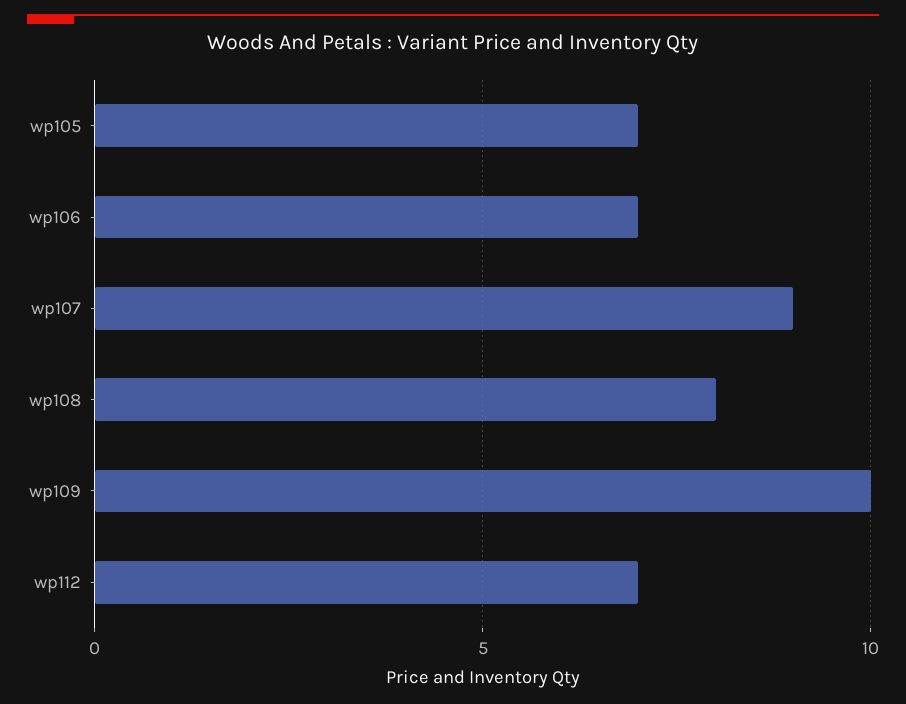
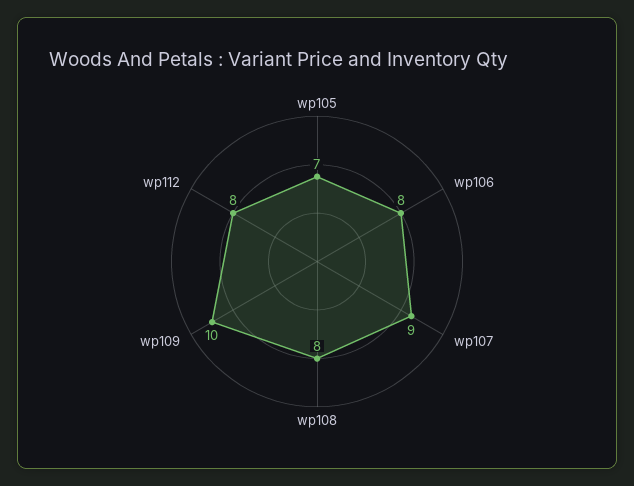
  {
    "wp105": 7,
-   "wp106": 7,
+   "wp106": 8,
    "wp107": 9,
    "wp108": 8,
    "wp109": 10,
-   "wp112": 7
+   "wp112": 8
  }

